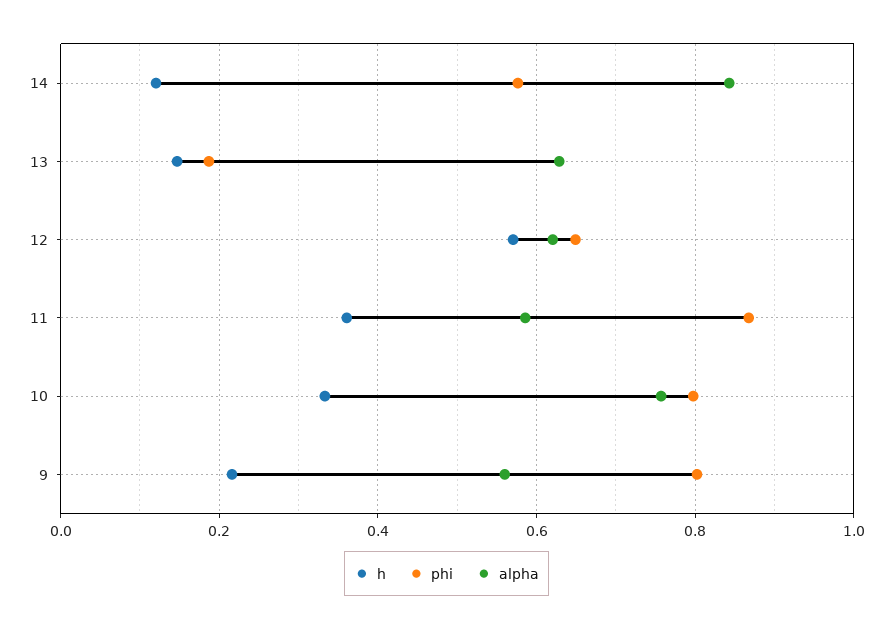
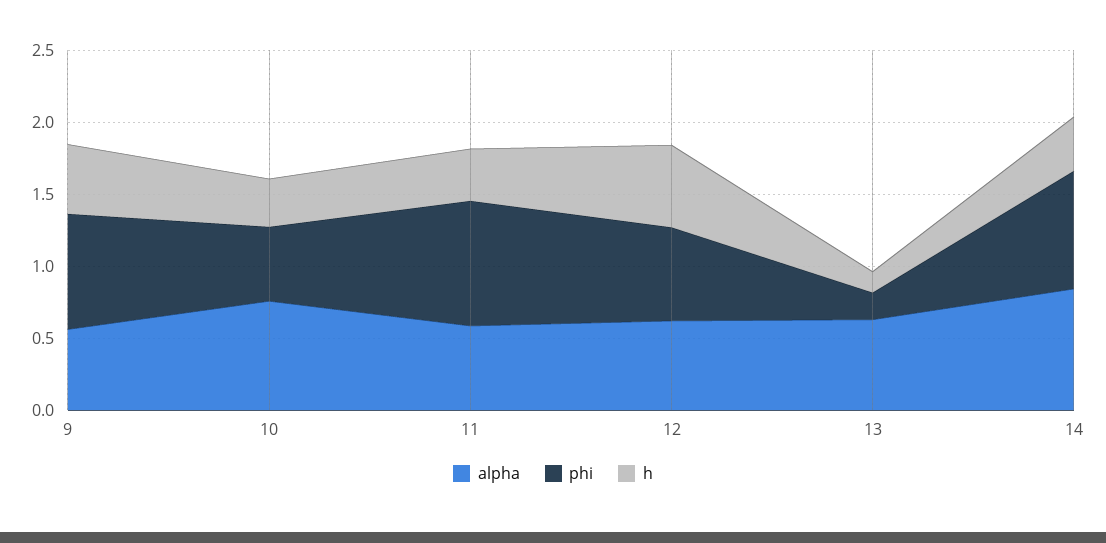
  {
    "h": {
-     "14": 0.12,
+     "14": 0.4,
      "13": 0.14,
      "12": 0.58,
      "11": 0.36,
      "10": 0.34,
-     "9": 0.22
+     "9": 0.5
    },
    "phi": {
-     "14": 0.58,
+     "14": 0.8,
      "13": 0.18,
      "12": 0.64,
      "11": 0.86,
-     "10": 0.8,
+     "10": 0.5,
      "9": 0.8
    },
    "alpha": {
      "14": 0.84,
      "13": 0.62,
      "12": 0.62,
      "11": 0.58,
      "10": 0.76,
      "9": 0.56
    }
  }

